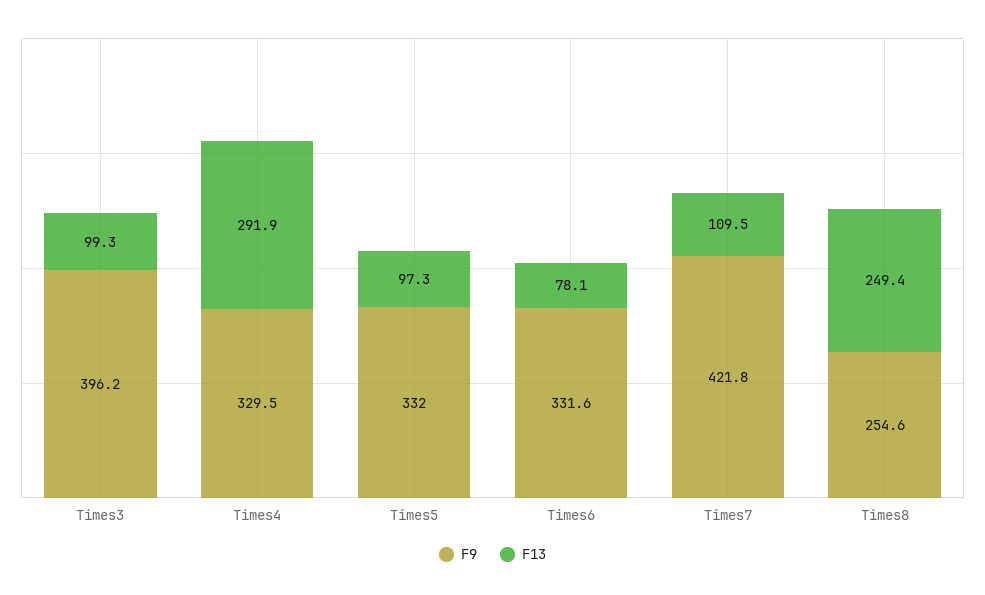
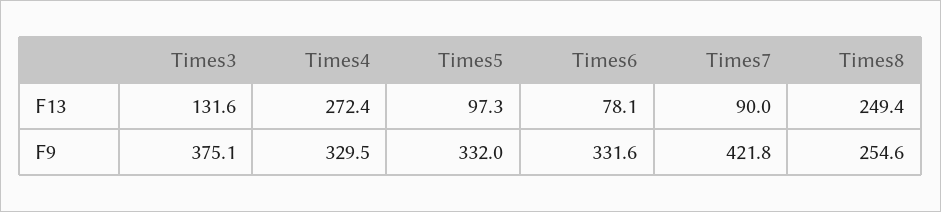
  {
    "F9": {
-     "Times3": 396.2,
+     "Times3": 375.1,
      "Times4": 329.5,
      "Times5": 332,
      "Times6": 331.6,
      "Times7": 421.8,
      "Times8": 254.6
    },
    "F13": {
-     "Times3": 99.3,
+     "Times3": 131.6,
-     "Times4": 291.9,
+     "Times4": 272.4,
      "Times5": 97.3,
      "Times6": 78.1,
-     "Times7": 109.5,
+     "Times7": 90,
      "Times8": 249.4
    }
  }

